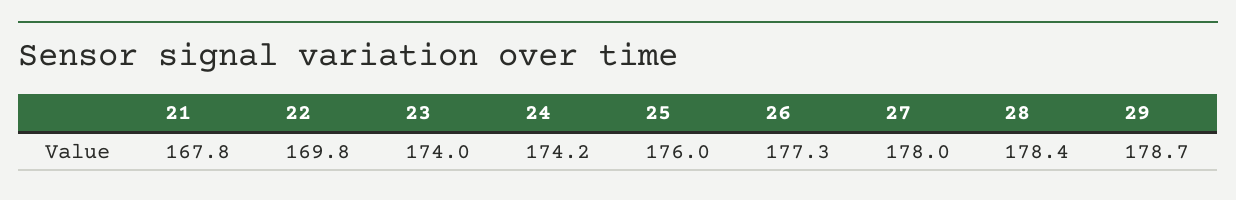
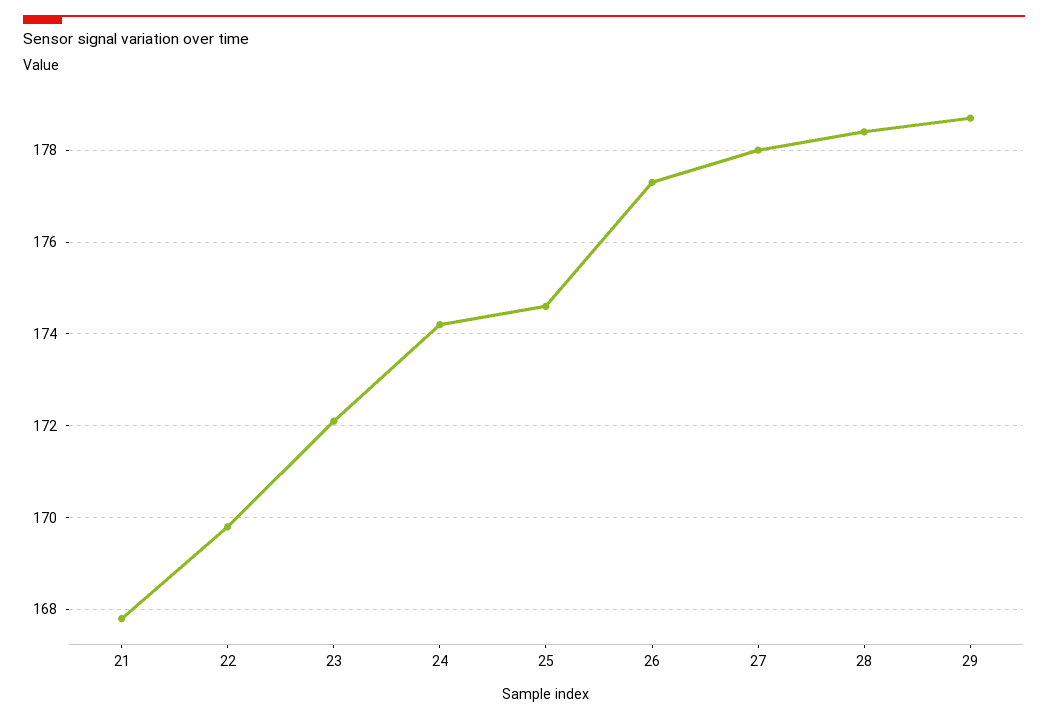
  {
    "21": 167.8,
    "22": 169.8,
-   "23": 174,
+   "23": 172,
    "24": 174.2,
-   "25": 176,
+   "25": 174.5,
    "26": 177.3,
    "27": 178,
    "28": 178.4,
    "29": 178.7
  }

